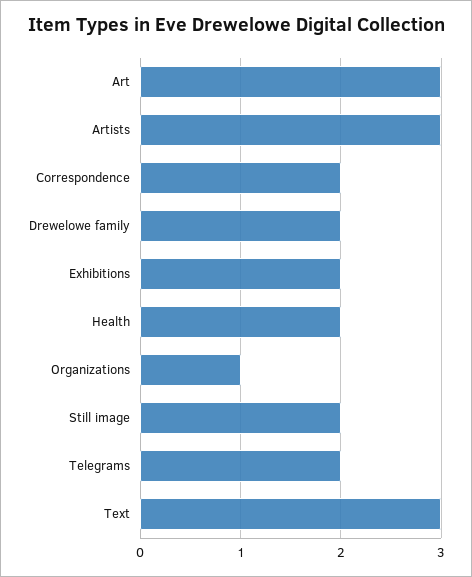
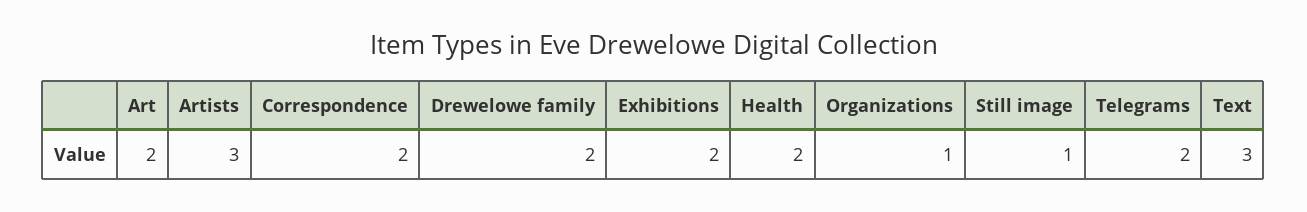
  {
-   "Art": 3,
+   "Art": 2,
    "Artists": 3,
    "Correspondence": 2,
    "Drewelowe family": 2,
    "Exhibitions": 2,
    "Health": 2,
    "Organizations": 1,
-   "Still image": 2,
+   "Still image": 1,
    "Telegrams": 2,
    "Text": 3
  }

